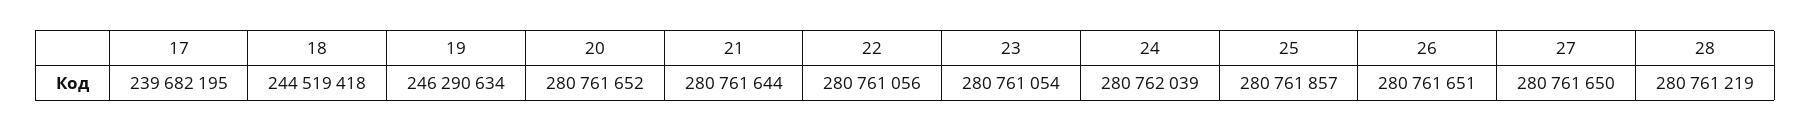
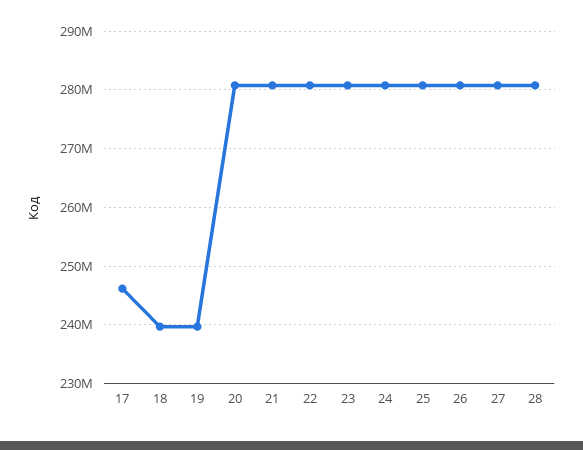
  {
-   "17": 239682195,
+   "17": 246000000,
-   "18": 244519418,
+   "18": 240000000,
-   "19": 246290634,
+   "19": 240000000,
    "20": 280761652,
    "21": 280761644,
    "22": 280761056,
    "23": 280761054,
    "24": 280762039,
    "25": 280761857,
    "26": 280761651,
    "27": 280761650,
    "28": 280761219
  }

